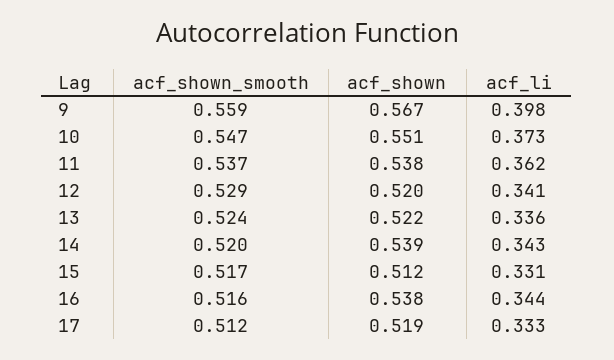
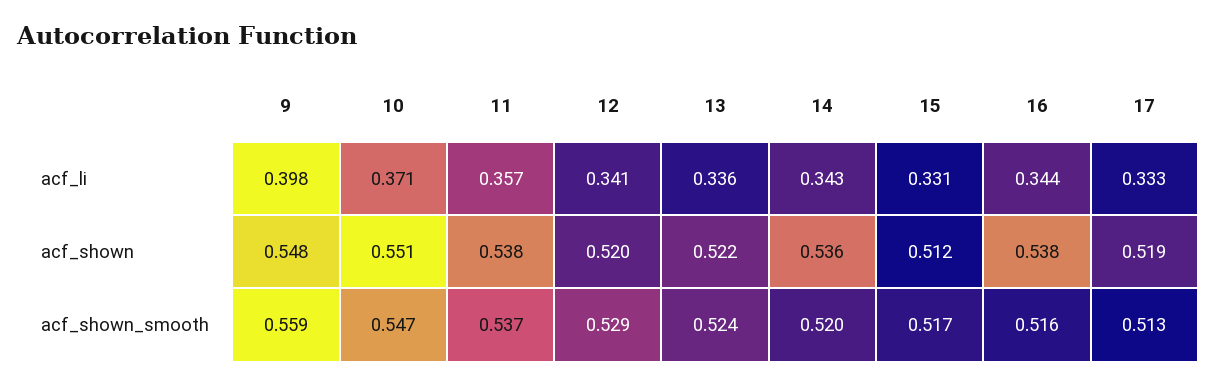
  {
    "acf_shown_smooth": {
      "9": 0.559,
      "10": 0.547,
      "11": 0.537,
      "12": 0.529,
      "13": 0.524,
      "14": 0.52,
      "15": 0.517,
      "16": 0.516,
-     "17": 0.512
+     "17": 0.513
    },
    "acf_shown": {
-     "9": 0.567,
+     "9": 0.548,
      "10": 0.551,
      "11": 0.538,
      "12": 0.52,
      "13": 0.522,
-     "14": 0.539,
+     "14": 0.536,
      "15": 0.512,
      "16": 0.538,
      "17": 0.519
    },
    "acf_li": {
      "9": 0.398,
-     "10": 0.373,
+     "10": 0.371,
-     "11": 0.362,
+     "11": 0.357,
      "12": 0.341,
      "13": 0.336,
      "14": 0.343,
      "15": 0.331,
      "16": 0.344,
      "17": 0.333
    }
  }

